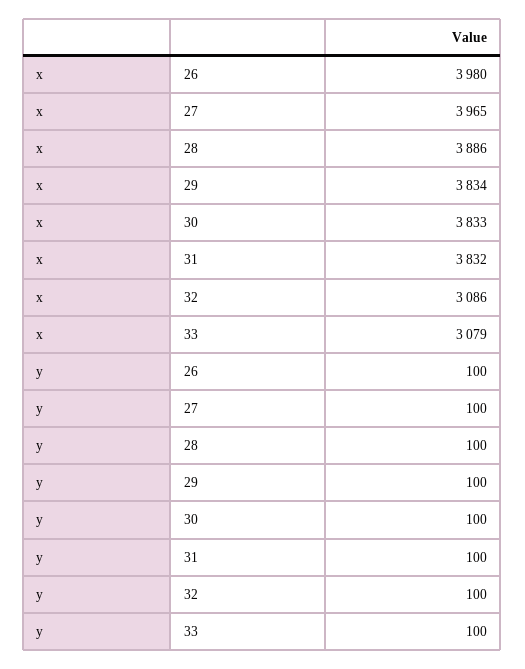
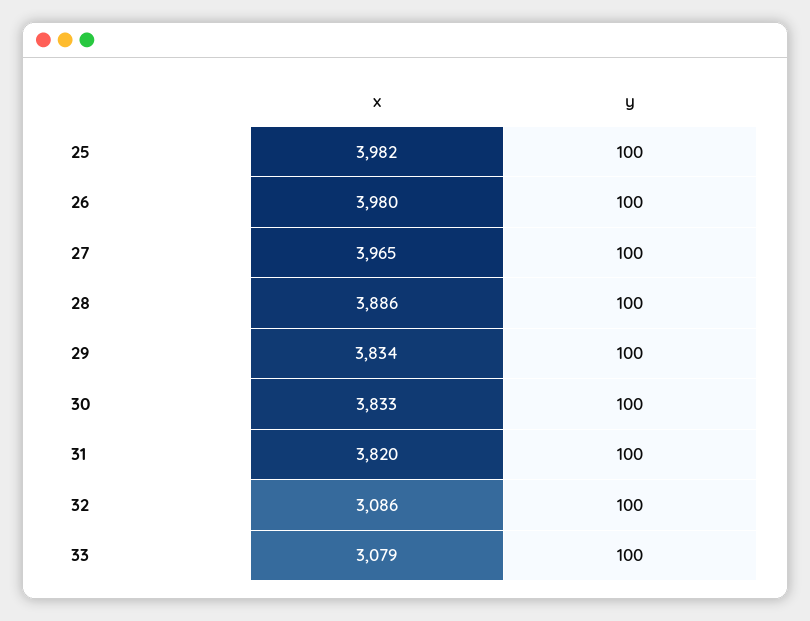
  {
    "x": {
      "26": 3980,
      "27": 3965,
      "28": 3886,
      "29": 3834,
      "30": 3833,
-     "31": 3832,
+     "31": 3820,
      "32": 3086,
-     "33": 3079
+     "33": 3079,
+     "25": 3982
    },
    "y": {
      "26": 100,
      "27": 100,
      "28": 100,
      "29": 100,
      "30": 100,
      "31": 100,
      "32": 100,
-     "33": 100
+     "33": 100,
+     "25": 100
    }
  }

